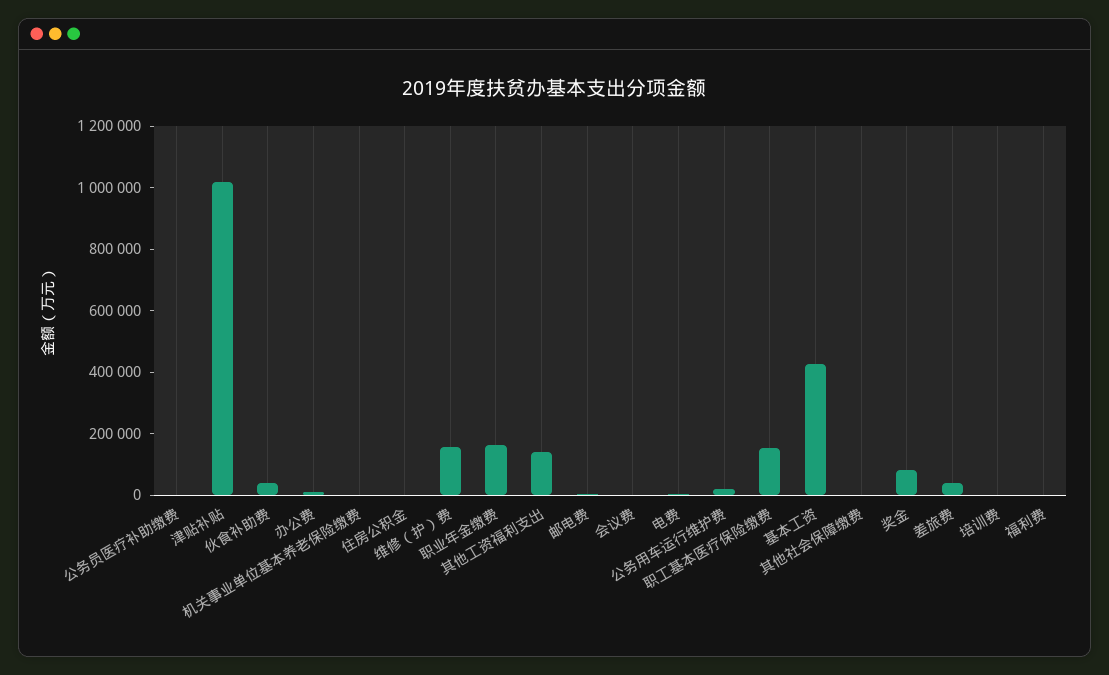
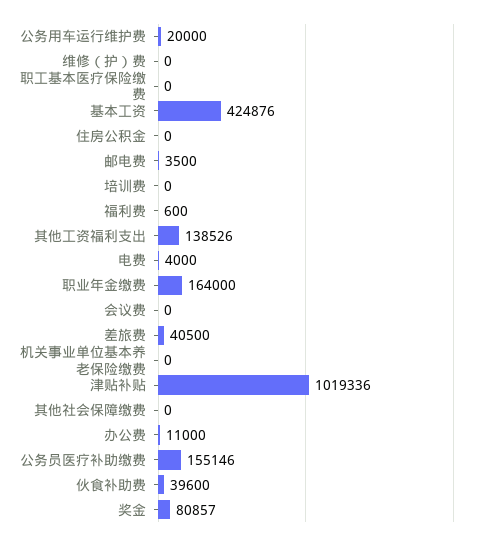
  {
-   "公务员医疗补助缴费": 0,
+   "公务员医疗补助缴费": 155146,
    "津贴补贴": 1019336,
    "伙食补助费": 39600,
    "办公费": 11000,
    "机关事业单位基本养老保险缴费": 0,
    "住房公积金": 0,
-   "维修（护）费": 150000,
+   "维修（护）费": 0,
    "职业年金缴费": 164000,
    "其他工资福利支出": 138526,
    "邮电费": 3500,
    "会议费": 0,
    "电费": 4000,
    "公务用车运行维护费": 20000,
-   "职工基本医疗保险缴费": 150000,
+   "职工基本医疗保险缴费": 0,
    "基本工资": 424876,
    "其他社会保障缴费": 0,
    "奖金": 80857,
    "差旅费": 40500,
    "培训费": 0,
    "福利费": 600
  }

